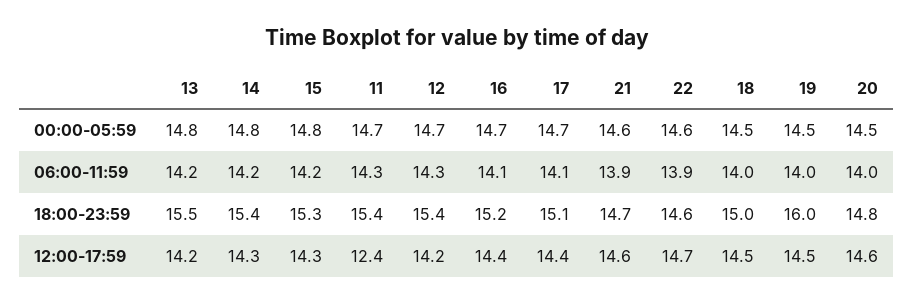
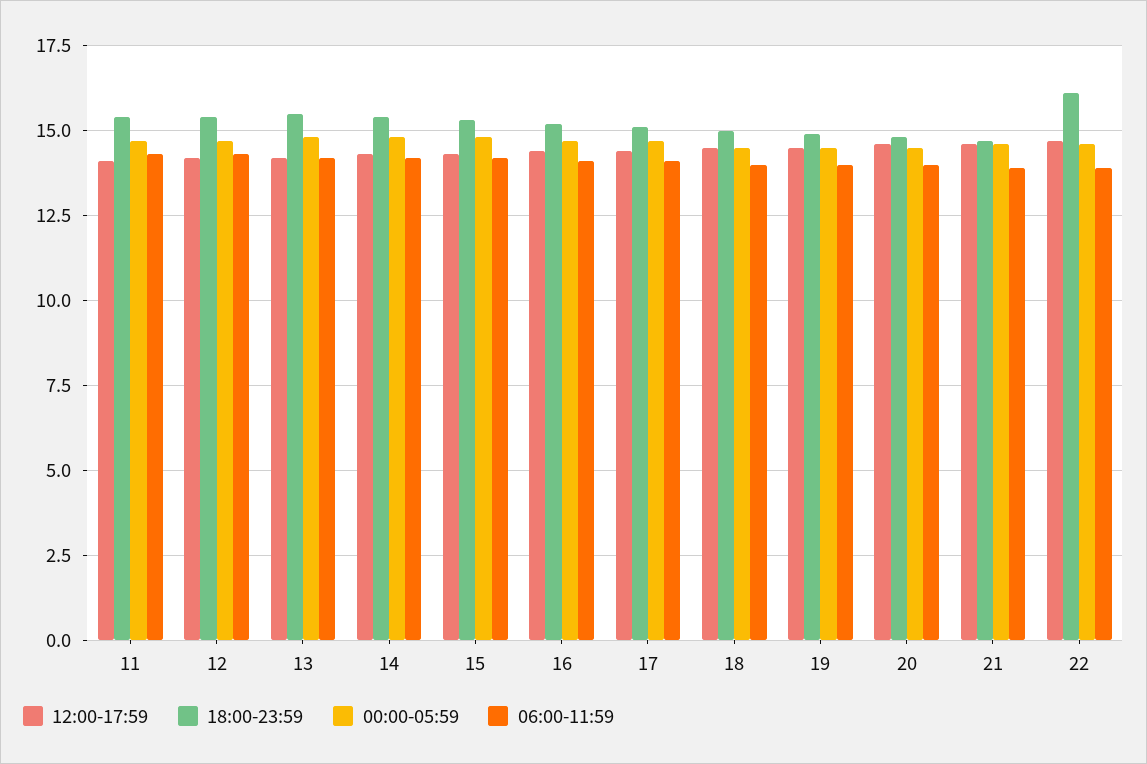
  {
    "00:00-05:59": {
      "13": 14.8,
      "14": 14.8,
      "15": 14.8,
      "11": 14.7,
      "12": 14.7,
      "16": 14.7,
      "17": 14.7,
      "21": 14.6,
      "22": 14.6,
      "18": 14.5,
      "19": 14.5,
      "20": 14.5
    },
    "06:00-11:59": {
      "13": 14.2,
      "14": 14.2,
      "15": 14.2,
      "11": 14.3,
      "12": 14.3,
      "16": 14.1,
      "17": 14.1,
      "21": 13.9,
      "22": 13.9,
      "18": 14,
      "19": 14,
      "20": 14
    },
    "18:00-23:59": {
      "13": 15.5,
      "14": 15.4,
      "15": 15.3,
      "11": 15.4,
      "12": 15.4,
      "16": 15.2,
      "17": 15.1,
      "21": 14.7,
-     "22": 14.6,
+     "22": 16,
      "18": 15,
-     "19": 16,
+     "19": 15,
      "20": 14.8
    },
    "12:00-17:59": {
      "13": 14.2,
      "14": 14.3,
      "15": 14.3,
-     "11": 12.4,
+     "11": 14,
      "12": 14.2,
      "16": 14.4,
      "17": 14.4,
      "21": 14.6,
      "22": 14.7,
      "18": 14.5,
      "19": 14.5,
      "20": 14.6
    }
  }

